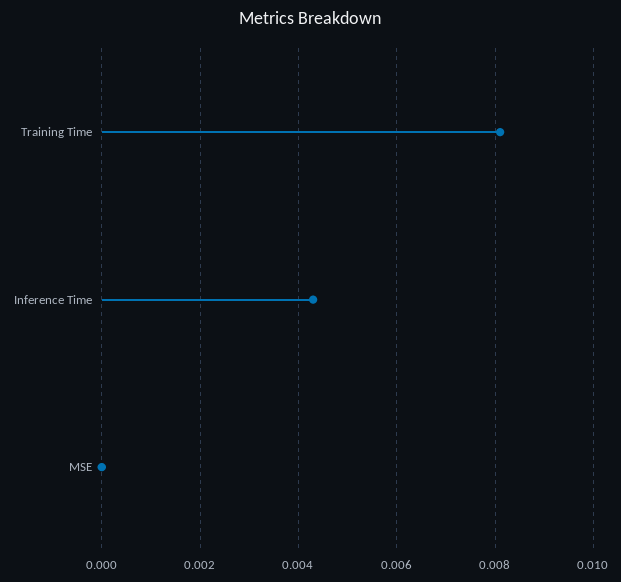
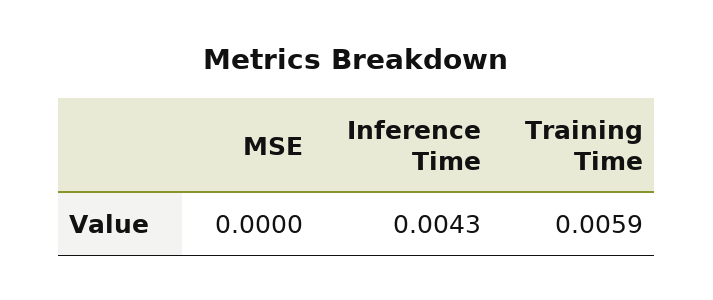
  {
-   "Training Time": 0.008,
+   "Training Time": 0.0059,
    "Inference Time": 0.0043,
    "MSE": 0
  }

